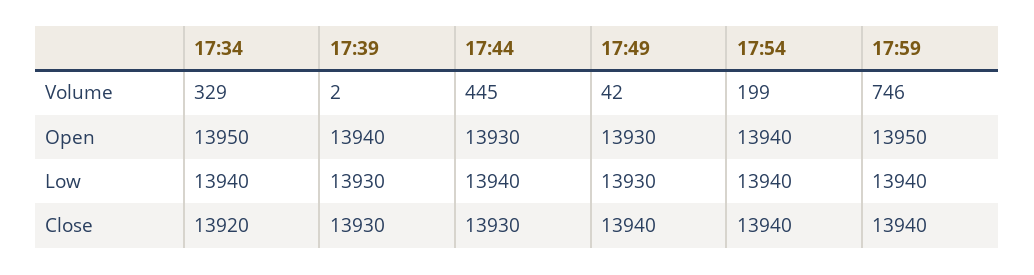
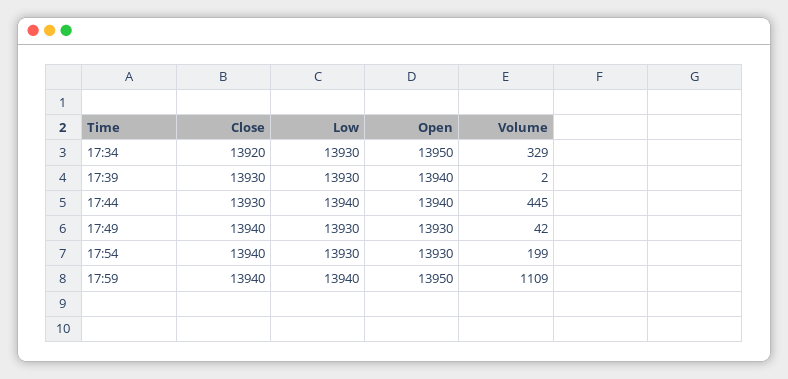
  {
    "17:34": {
      "Volume": 329,
      "Open": 13950,
-     "Low": 13940,
+     "Low": 13930,
      "Close": 13920
    },
    "17:39": {
      "Volume": 2,
      "Open": 13940,
      "Low": 13930,
      "Close": 13930
    },
    "17:44": {
      "Volume": 445,
-     "Open": 13930,
+     "Open": 13940,
      "Low": 13940,
      "Close": 13930
    },
    "17:49": {
      "Volume": 42,
      "Open": 13930,
      "Low": 13930,
      "Close": 13940
    },
    "17:54": {
      "Volume": 199,
-     "Open": 13940,
+     "Open": 13930,
-     "Low": 13940,
+     "Low": 13930,
      "Close": 13940
    },
    "17:59": {
-     "Volume": 746,
+     "Volume": 1109,
      "Open": 13950,
      "Low": 13940,
      "Close": 13940
    }
  }

